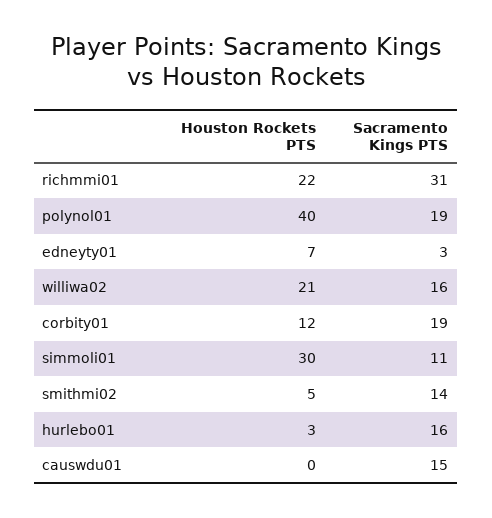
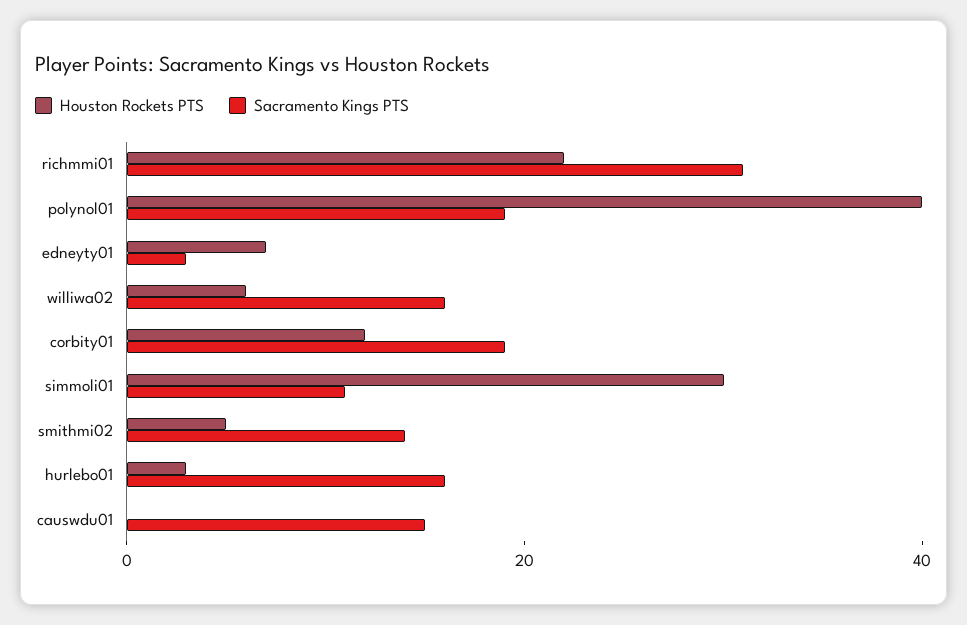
  {
    "Houston Rockets PTS": {
      "richmmi01": 22,
      "polynol01": 40,
      "edneyty01": 7,
-     "williwa02": 21,
+     "williwa02": 5,
      "corbity01": 12,
      "simmoli01": 30,
      "smithmi02": 5,
      "hurlebo01": 3,
      "causwdu01": 0
    },
    "Sacramento Kings PTS": {
      "richmmi01": 31,
      "polynol01": 19,
      "edneyty01": 3,
      "williwa02": 16,
      "corbity01": 19,
      "simmoli01": 11,
      "smithmi02": 14,
      "hurlebo01": 16,
      "causwdu01": 15
    }
  }

